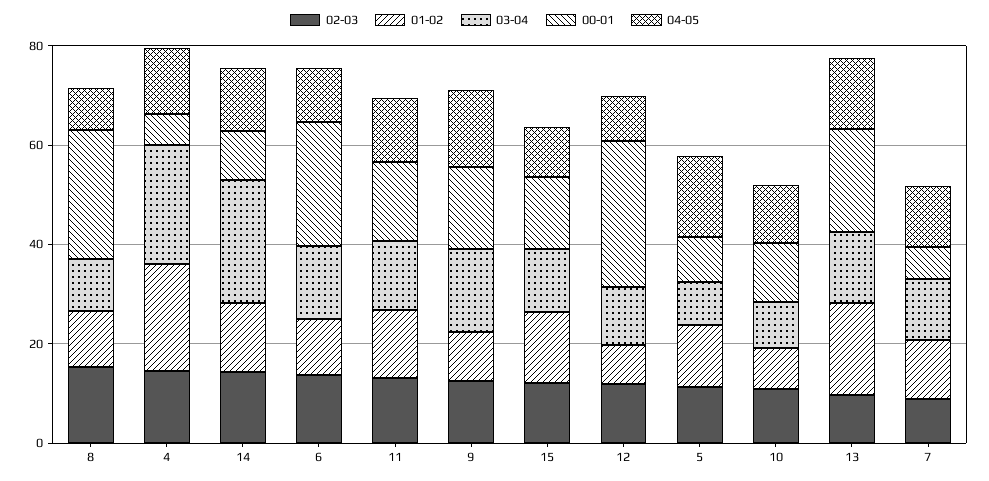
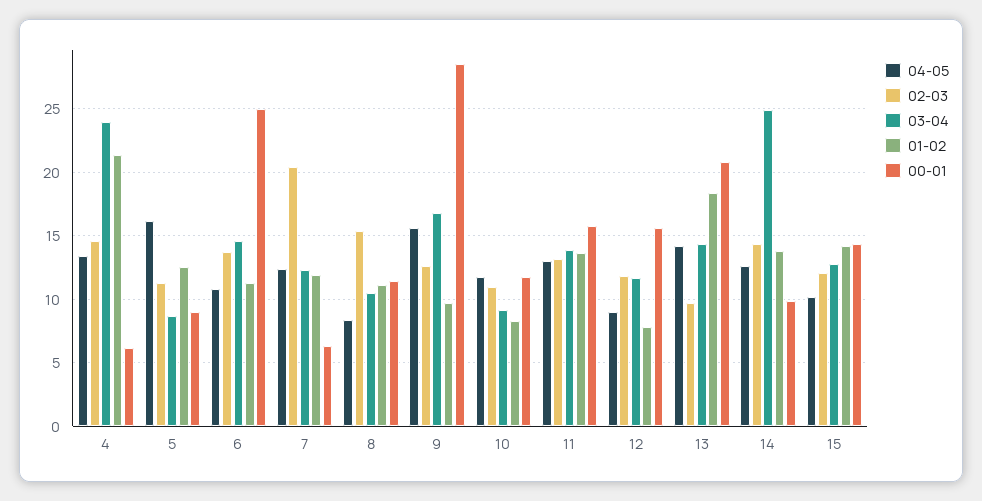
  {
    "02-03": {
      "8": 15.5,
      "4": 14.5,
      "14": 14.5,
      "6": 14,
      "11": 13,
      "9": 12.5,
      "15": 12,
      "12": 12,
      "5": 11.5,
      "10": 11,
      "13": 9.5,
-     "7": 10
+     "7": 20.5
    },
    "01-02": {
      "8": 11,
      "4": 21.5,
      "14": 14,
      "6": 11.5,
      "11": 13.5,
      "9": 10,
      "15": 14,
      "12": 8,
      "5": 12.5,
      "10": 8.5,
      "13": 18.5,
      "7": 12
    },
    "03-04": {
      "8": 10.5,
      "4": 24,
      "14": 25,
      "6": 14.5,
      "11": 14,
      "9": 17,
      "15": 13,
      "12": 11.5,
      "5": 8.5,
      "10": 9,
      "13": 14.5,
      "7": 12.5
    },
    "00-01": {
-     "8": 25,
+     "8": 11.5,
      "4": 6,
      "14": 10,
      "6": 25,
      "11": 16,
-     "9": 15,
+     "9": 28.5,
      "15": 14.5,
-     "12": 30,
+     "12": 15.5,
      "5": 9,
      "10": 12,
      "13": 21,
      "7": 6.5
    },
    "04-05": {
      "8": 8.5,
      "4": 13.5,
      "14": 12.5,
      "6": 11,
      "11": 13,
      "9": 15.5,
      "15": 10,
      "12": 9,
      "5": 16,
      "10": 12,
      "13": 14,
      "7": 12.5
    }
  }

